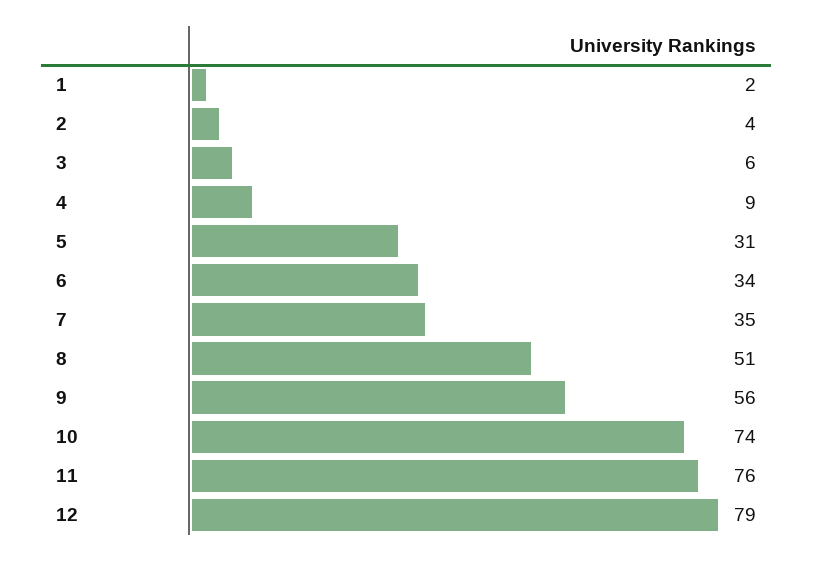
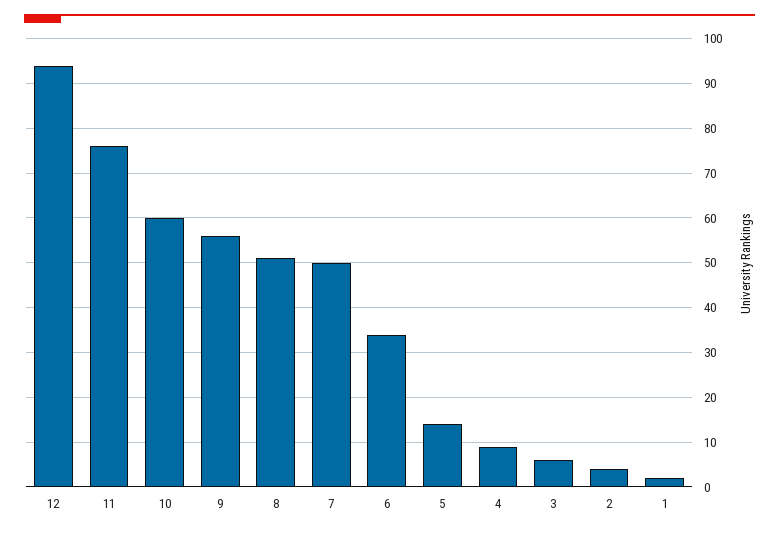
  {
    "1": 2,
    "2": 4,
    "3": 6,
    "4": 9,
-   "5": 31,
+   "5": 15,
    "6": 34,
-   "7": 35,
+   "7": 50,
    "8": 51,
    "9": 56,
-   "10": 74,
+   "10": 60,
    "11": 76,
-   "12": 79
+   "12": 95
  }

